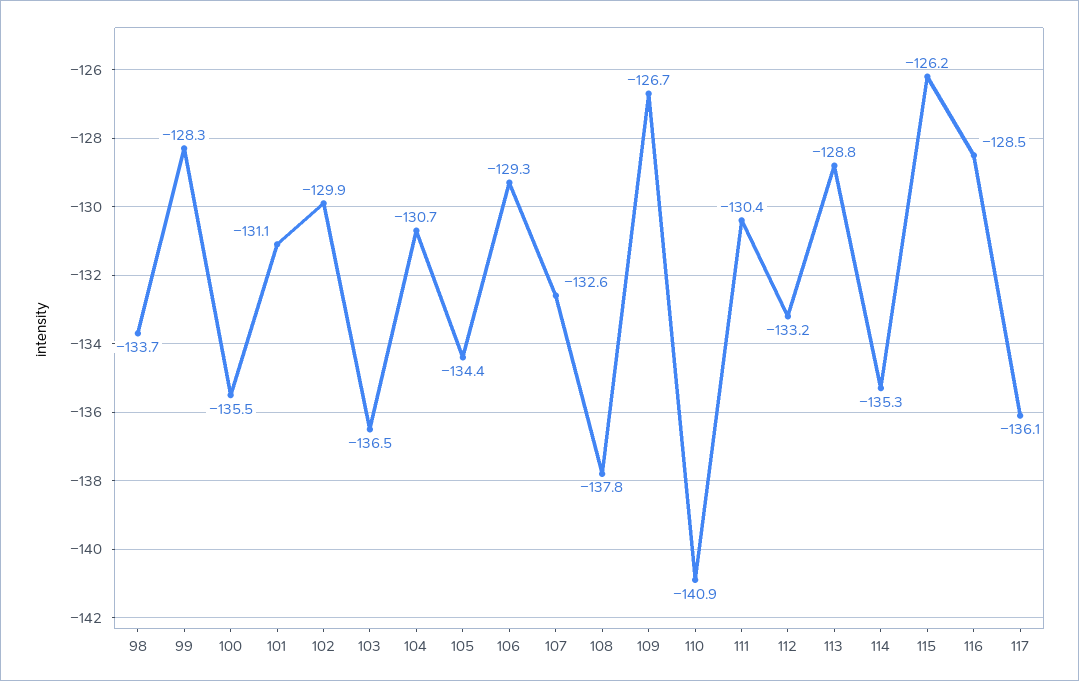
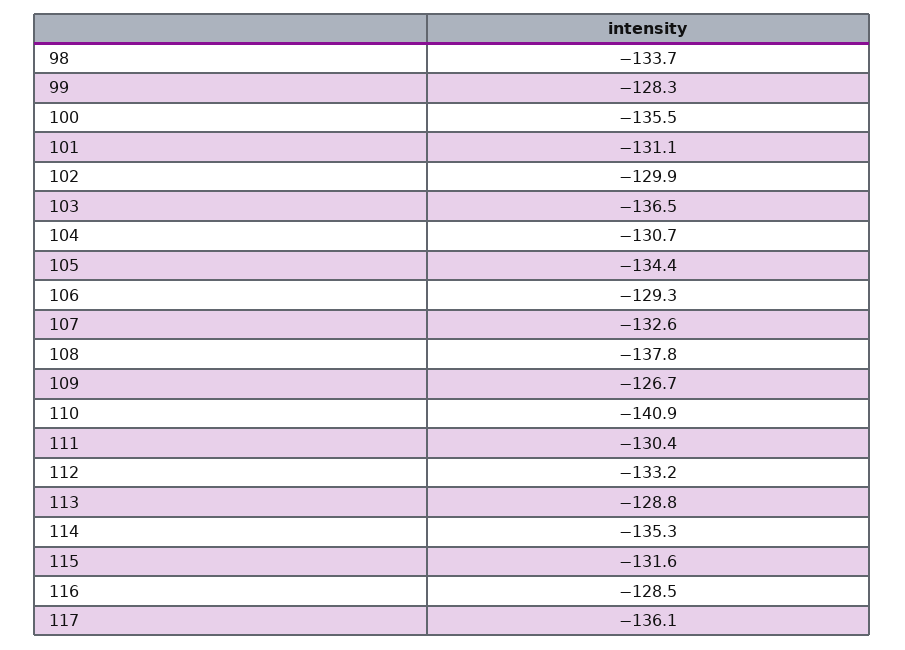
  {
    "98": -133.7,
    "99": -128.3,
    "100": -135.5,
    "101": -131.1,
    "102": -129.9,
    "103": -136.5,
    "104": -130.7,
    "105": -134.4,
    "106": -129.3,
    "107": -132.6,
    "108": -137.8,
    "109": -126.7,
    "110": -140.9,
    "111": -130.4,
    "112": -133.2,
    "113": -128.8,
    "114": -135.3,
-   "115": -126.2,
+   "115": -131.6,
    "116": -128.5,
    "117": -136.1
  }

